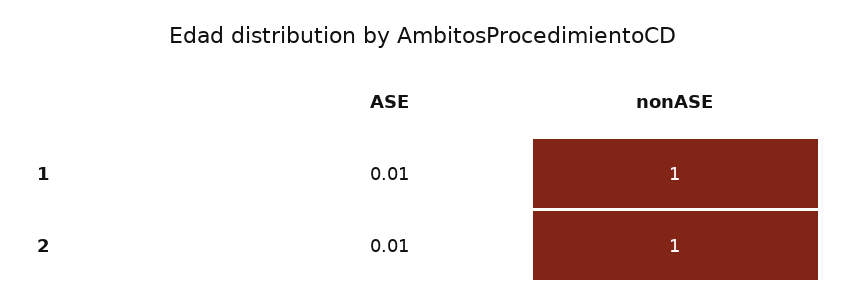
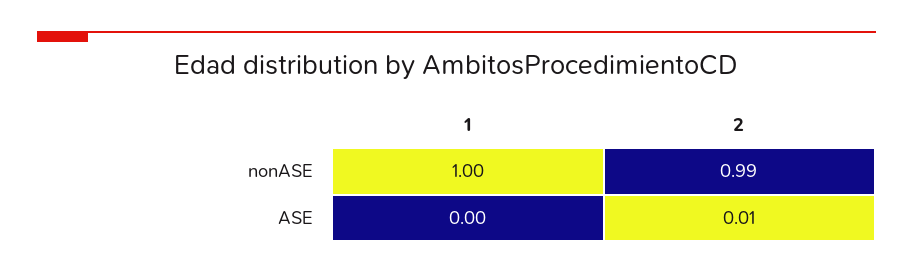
  {
    "ASE": {
-     "1": 0.01,
+     "1": 0,
      "2": 0.01
    },
    "nonASE": {
      "1": 1,
-     "2": 1
+     "2": 0.99
    }
  }

